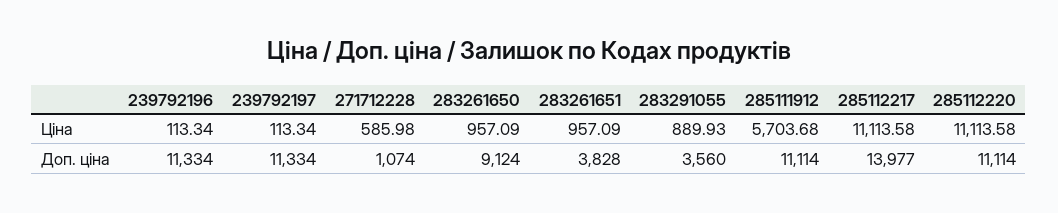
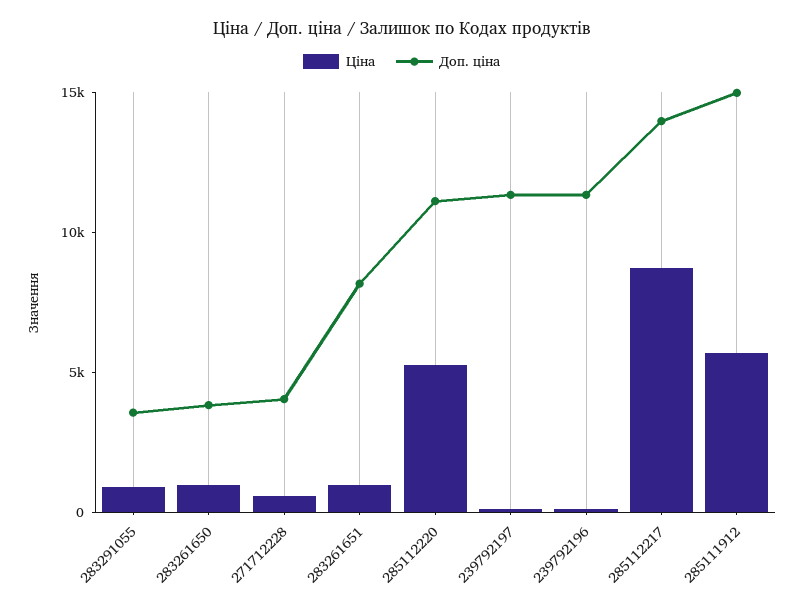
  {
    "Ціна": {
      "239792196": 113.34,
      "239792197": 113.34,
      "271712228": 585.98,
      "283261650": 957.09,
      "283261651": 957.09,
      "283291055": 889.93,
      "285111912": 5703.68,
-     "285112217": 11113.58,
+     "285112217": 9000,
-     "285112220": 11113.58
+     "285112220": 5000
    },
    "Доп. ціна": {
      "239792196": 11334,
      "239792197": 11334,
-     "271712228": 1074,
+     "271712228": 4000,
-     "283261650": 9124,
+     "283261650": 4000,
-     "283261651": 3828,
+     "283261651": 8000,
      "283291055": 3560,
-     "285111912": 11114,
+     "285111912": 15000,
      "285112217": 13977,
      "285112220": 11114
    }
  }

